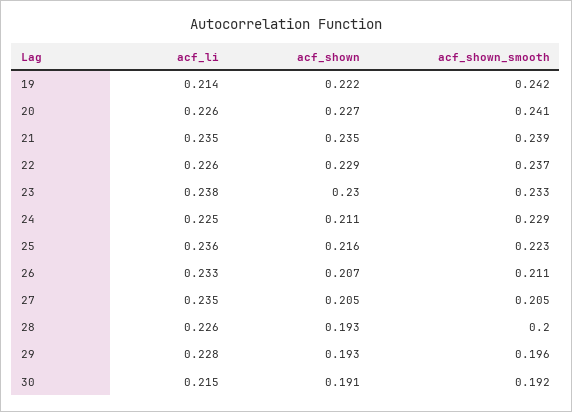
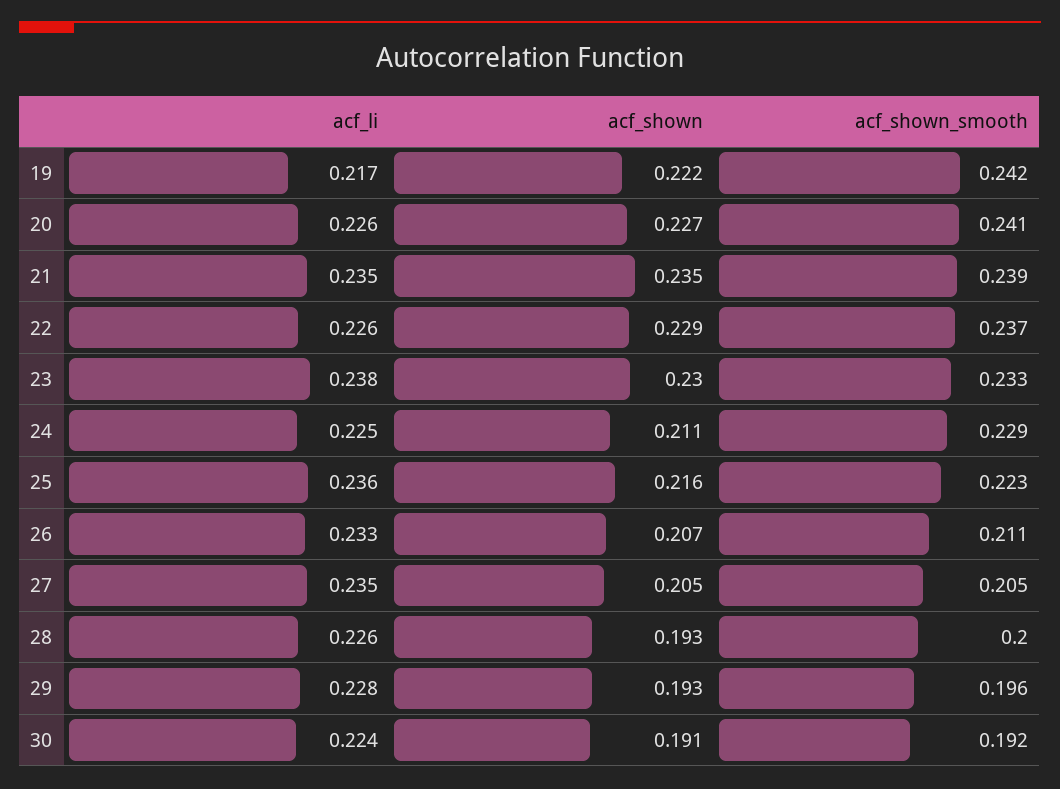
  {
    "acf_li": {
-     "19": 0.214,
+     "19": 0.217,
      "20": 0.226,
      "21": 0.235,
      "22": 0.226,
      "23": 0.238,
      "24": 0.225,
      "25": 0.236,
      "26": 0.233,
      "27": 0.235,
      "28": 0.226,
      "29": 0.228,
-     "30": 0.215
+     "30": 0.224
    },
    "acf_shown": {
      "19": 0.222,
      "20": 0.227,
      "21": 0.235,
      "22": 0.229,
      "23": 0.23,
      "24": 0.211,
      "25": 0.216,
      "26": 0.207,
      "27": 0.205,
      "28": 0.193,
      "29": 0.193,
      "30": 0.191
    },
    "acf_shown_smooth": {
      "19": 0.242,
      "20": 0.241,
      "21": 0.239,
      "22": 0.237,
      "23": 0.233,
      "24": 0.229,
      "25": 0.223,
      "26": 0.211,
      "27": 0.205,
      "28": 0.2,
      "29": 0.196,
      "30": 0.192
    }
  }

